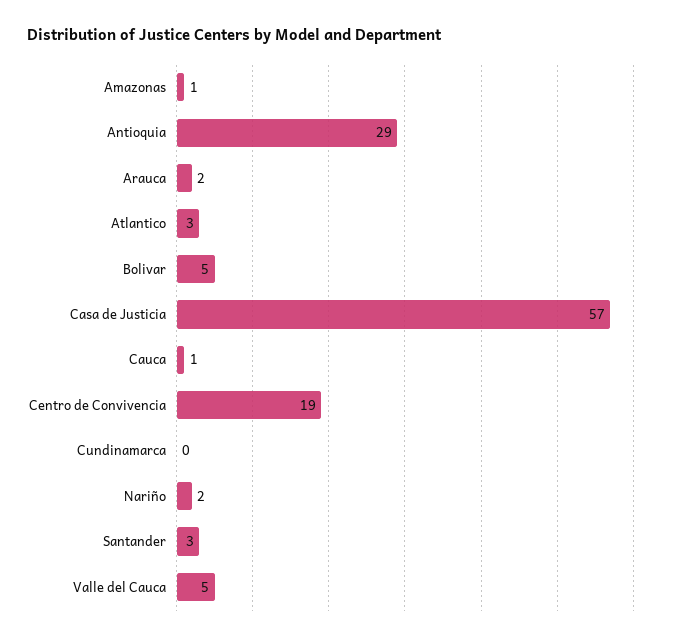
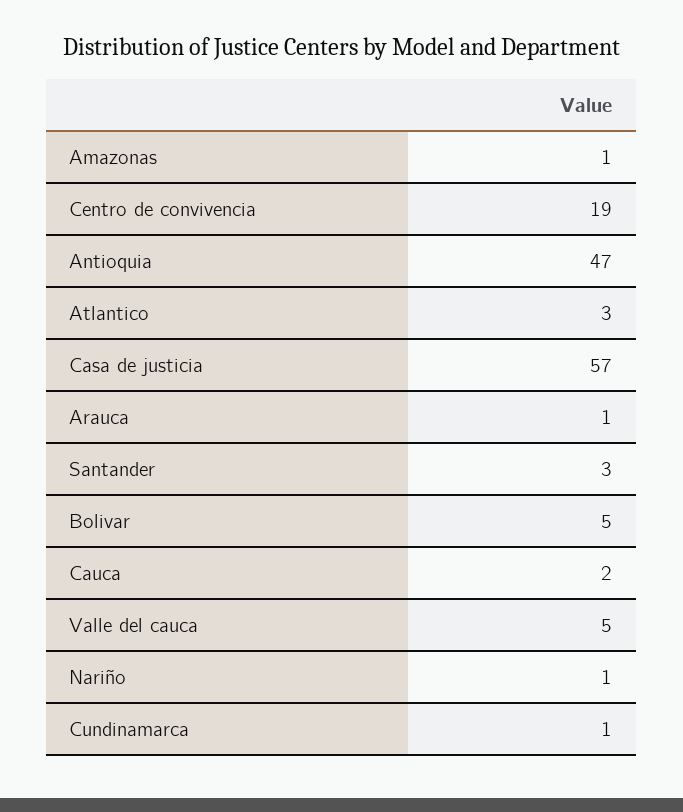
  {
    "Amazonas": 1,
-   "Antioquia": 29,
+   "Antioquia": 47,
-   "Arauca": 2,
+   "Arauca": 1,
    "Atlantico": 3,
    "Bolivar": 5,
    "Casa de Justicia": 57,
-   "Cauca": 1,
+   "Cauca": 2,
    "Centro de Convivencia": 19,
-   "Cundinamarca": 0,
+   "Cundinamarca": 1,
-   "Nariño": 2,
+   "Nariño": 1,
    "Santander": 3,
    "Valle del Cauca": 5
  }

